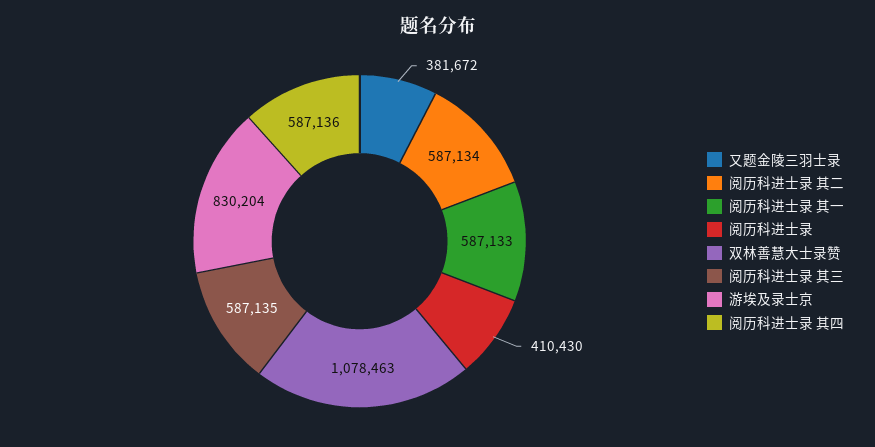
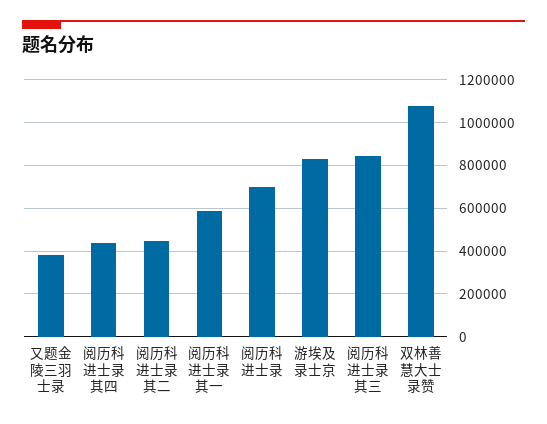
  {
    "又题金陵三羽士录": 381672,
-   "阅历科进士录 其二": 587134,
+   "阅历科进士录 其二": 450000,
    "阅历科进士录 其一": 587133,
-   "阅历科进士录": 410430,
+   "阅历科进士录": 700000,
    "双林善慧大士录赞": 1078463,
-   "阅历科进士录 其三": 587135,
+   "阅历科进士录 其三": 850000,
    "游埃及录士京": 830204,
-   "阅历科进士录 其四": 587136
+   "阅历科进士录 其四": 450000
  }

